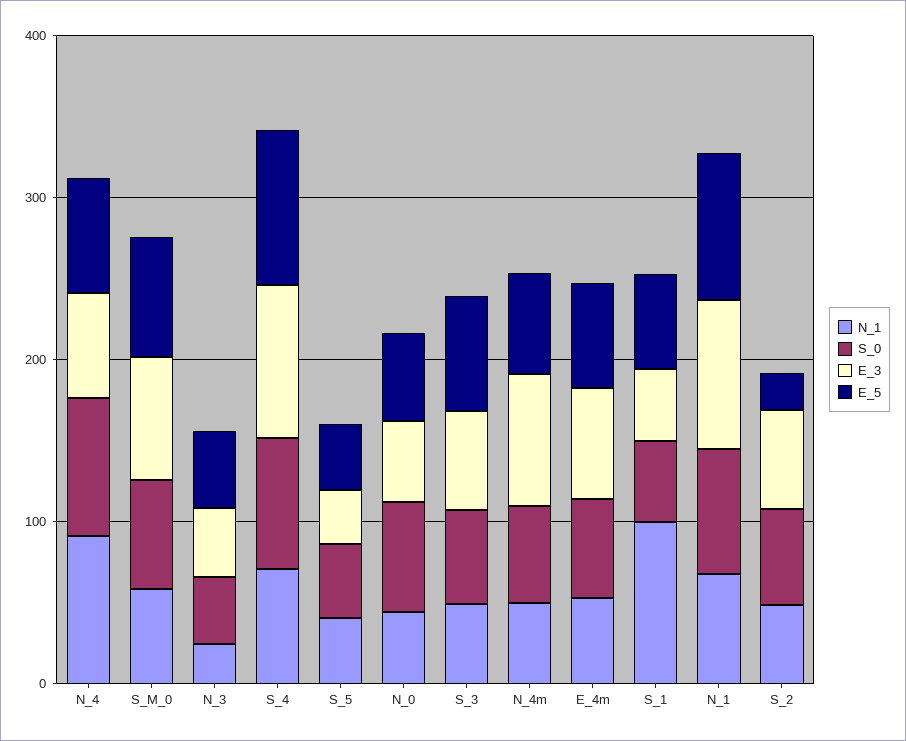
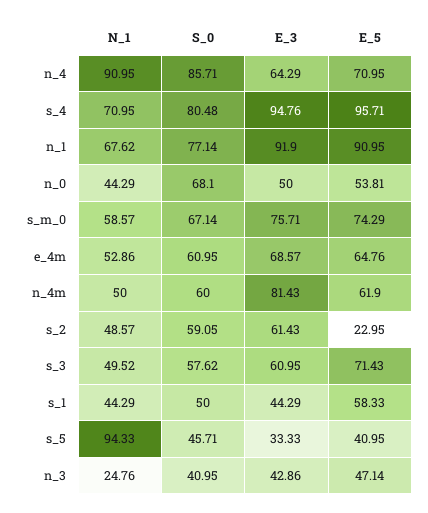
  {
    "N_1": {
      "N_4": 90.95,
      "S_M_0": 58.57,
      "N_3": 24.76,
      "S_4": 70.95,
-     "S_5": 40,
+     "S_5": 94.33,
      "N_0": 44.29,
      "S_3": 49.52,
      "N_4m": 50,
      "E_4m": 52.86,
-     "S_1": 100,
+     "S_1": 44.29,
      "N_1": 67.62,
      "S_2": 48.57
    },
    "S_0": {
      "N_4": 85.71,
      "S_M_0": 67.14,
      "N_3": 40.95,
      "S_4": 80.48,
      "S_5": 45.71,
      "N_0": 68.1,
      "S_3": 57.62,
      "N_4m": 60,
      "E_4m": 60.95,
      "S_1": 50,
      "N_1": 77.14,
      "S_2": 59.05
    },
    "E_3": {
      "N_4": 64.29,
      "S_M_0": 75.71,
      "N_3": 42.86,
      "S_4": 94.76,
      "S_5": 33.33,
      "N_0": 50,
      "S_3": 60.95,
      "N_4m": 81.43,
      "E_4m": 68.57,
      "S_1": 44.29,
      "N_1": 91.9,
      "S_2": 61.43
    },
    "E_5": {
      "N_4": 70.95,
      "S_M_0": 74.29,
      "N_3": 47.14,
      "S_4": 95.71,
      "S_5": 40.95,
      "N_0": 53.81,
      "S_3": 71.43,
      "N_4m": 61.9,
      "E_4m": 64.76,
      "S_1": 58.33,
      "N_1": 90.95,
      "S_2": 22.95
    }
  }

